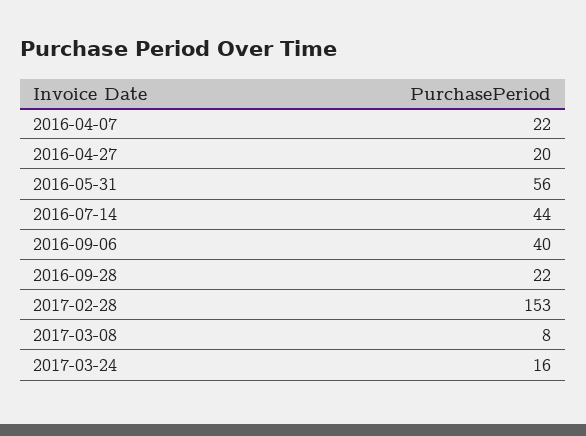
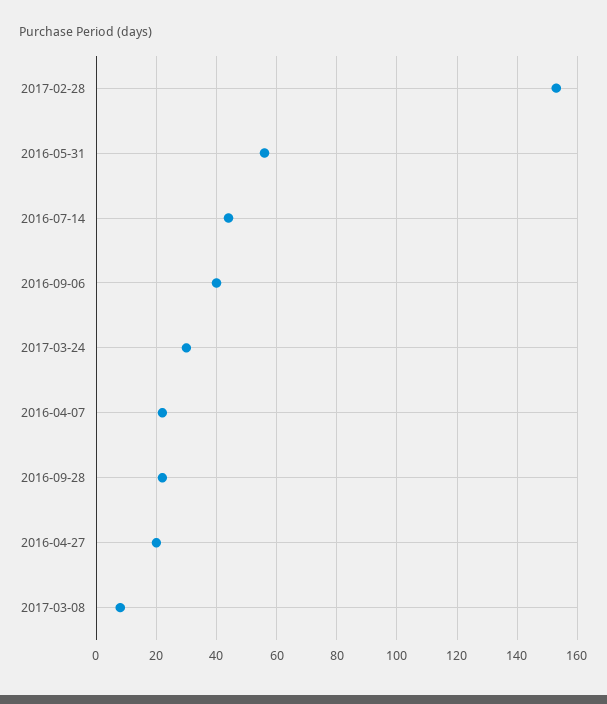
  {
    "2016-04-07": 22,
    "2016-04-27": 20,
    "2016-05-31": 56,
    "2016-07-14": 44,
    "2016-09-06": 40,
    "2016-09-28": 22,
    "2017-02-28": 153,
    "2017-03-08": 8,
-   "2017-03-24": 16
+   "2017-03-24": 30
  }

